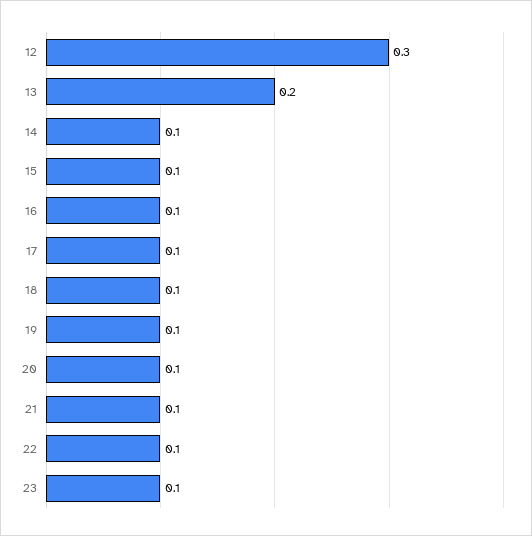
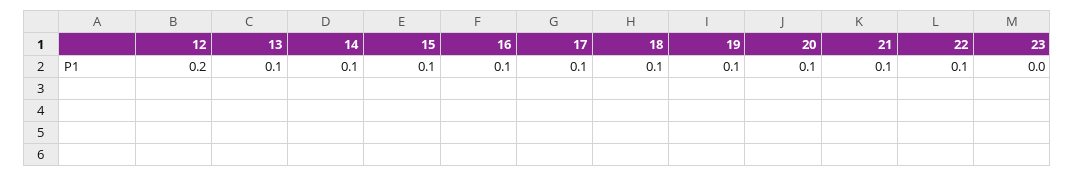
  {
-   "12": 0.3,
+   "12": 0.2,
-   "13": 0.2,
+   "13": 0.1,
    "14": 0.1,
    "15": 0.1,
    "16": 0.1,
    "17": 0.1,
    "18": 0.1,
    "19": 0.1,
    "20": 0.1,
    "21": 0.1,
    "22": 0.1,
-   "23": 0.1
+   "23": 0
  }

